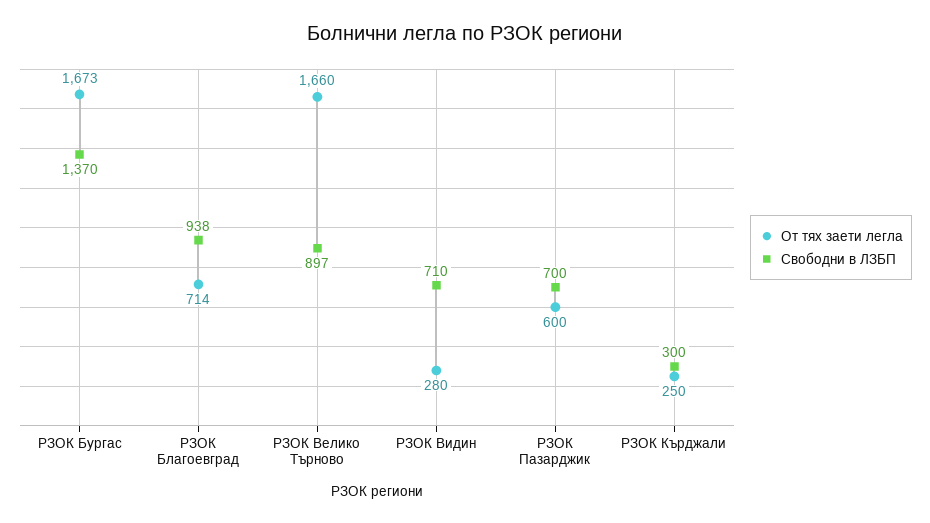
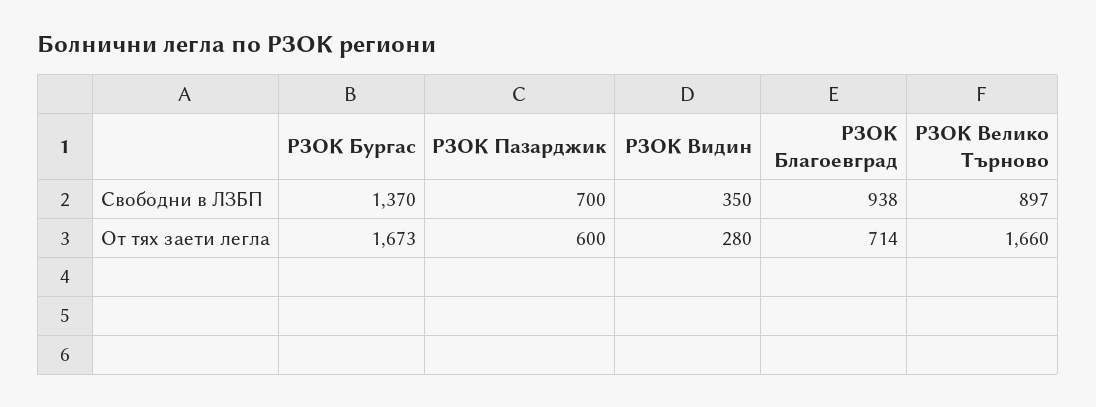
  {
    "От тях заети легла": {
      "РЗОК Бургас": 1673,
      "РЗОК Благоевград": 714,
      "РЗОК Велико Търново": 1660,
      "РЗОК Видин": 280,
-     "РЗОК Пазарджик": 600,
+     "РЗОК Пазарджик": 600
-     "РЗОК Кърджали": 250
    },
    "Свободни в ЛЗБП": {
      "РЗОК Бургас": 1370,
      "РЗОК Благоевград": 938,
      "РЗОК Велико Търново": 897,
-     "РЗОК Видин": 710,
+     "РЗОК Видин": 350,
-     "РЗОК Пазарджик": 700,
+     "РЗОК Пазарджик": 700
-     "РЗОК Кърджали": 300
    }
  }

